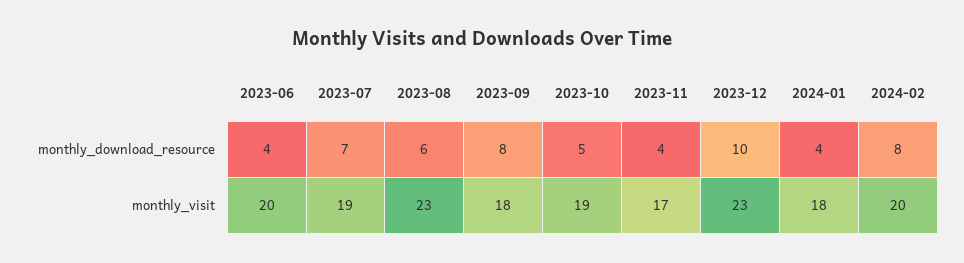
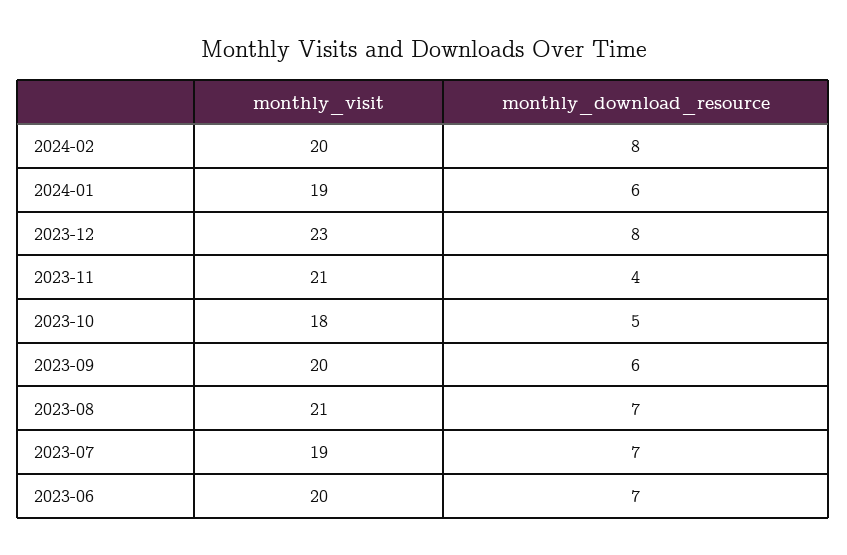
  {
    "2023-06": {
-     "monthly_download_resource": 4,
+     "monthly_download_resource": 7,
      "monthly_visit": 20
    },
    "2023-07": {
      "monthly_download_resource": 7,
      "monthly_visit": 19
    },
    "2023-08": {
-     "monthly_download_resource": 6,
+     "monthly_download_resource": 7,
-     "monthly_visit": 23
+     "monthly_visit": 21
    },
    "2023-09": {
-     "monthly_download_resource": 8,
+     "monthly_download_resource": 6,
-     "monthly_visit": 18
+     "monthly_visit": 20
    },
    "2023-10": {
      "monthly_download_resource": 5,
-     "monthly_visit": 19
+     "monthly_visit": 18
    },
    "2023-11": {
      "monthly_download_resource": 4,
-     "monthly_visit": 17
+     "monthly_visit": 21
    },
    "2023-12": {
-     "monthly_download_resource": 10,
+     "monthly_download_resource": 8,
      "monthly_visit": 23
    },
    "2024-01": {
-     "monthly_download_resource": 4,
+     "monthly_download_resource": 6,
-     "monthly_visit": 18
+     "monthly_visit": 19
    },
    "2024-02": {
      "monthly_download_resource": 8,
      "monthly_visit": 20
    }
  }

